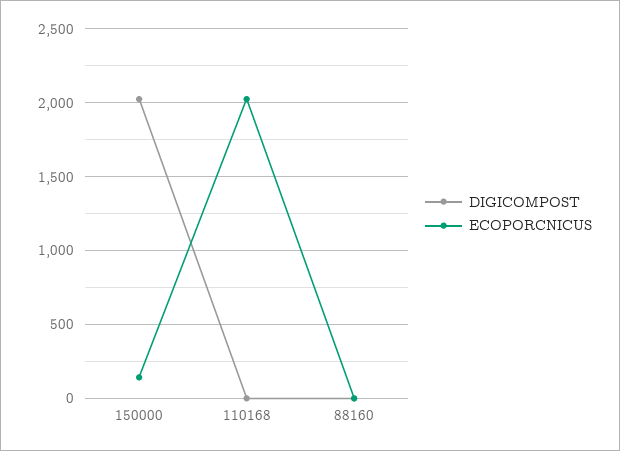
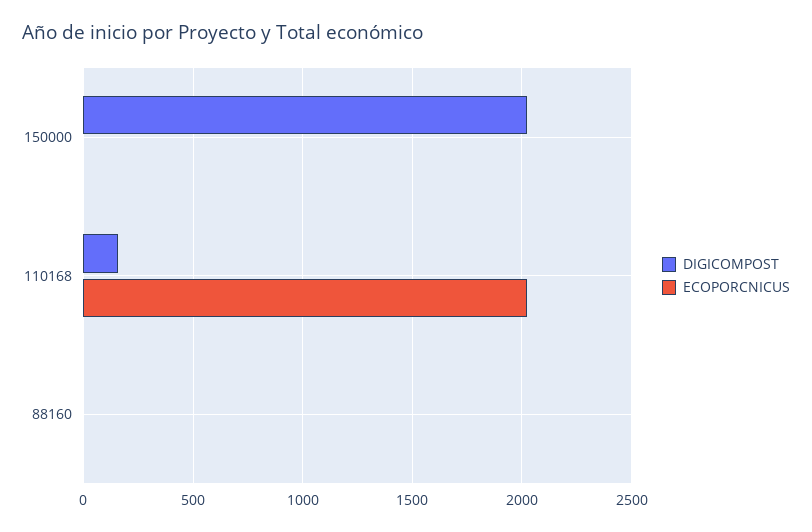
  {
    "DIGICOMPOST": {
      "150000": 2000,
-     "110168": 0,
+     "110168": 150,
      "88160": 0
    },
    "ECOPORCNICUS": {
-     "150000": 150,
+     "150000": 0,
      "110168": 2000,
      "88160": 0
    }
  }

